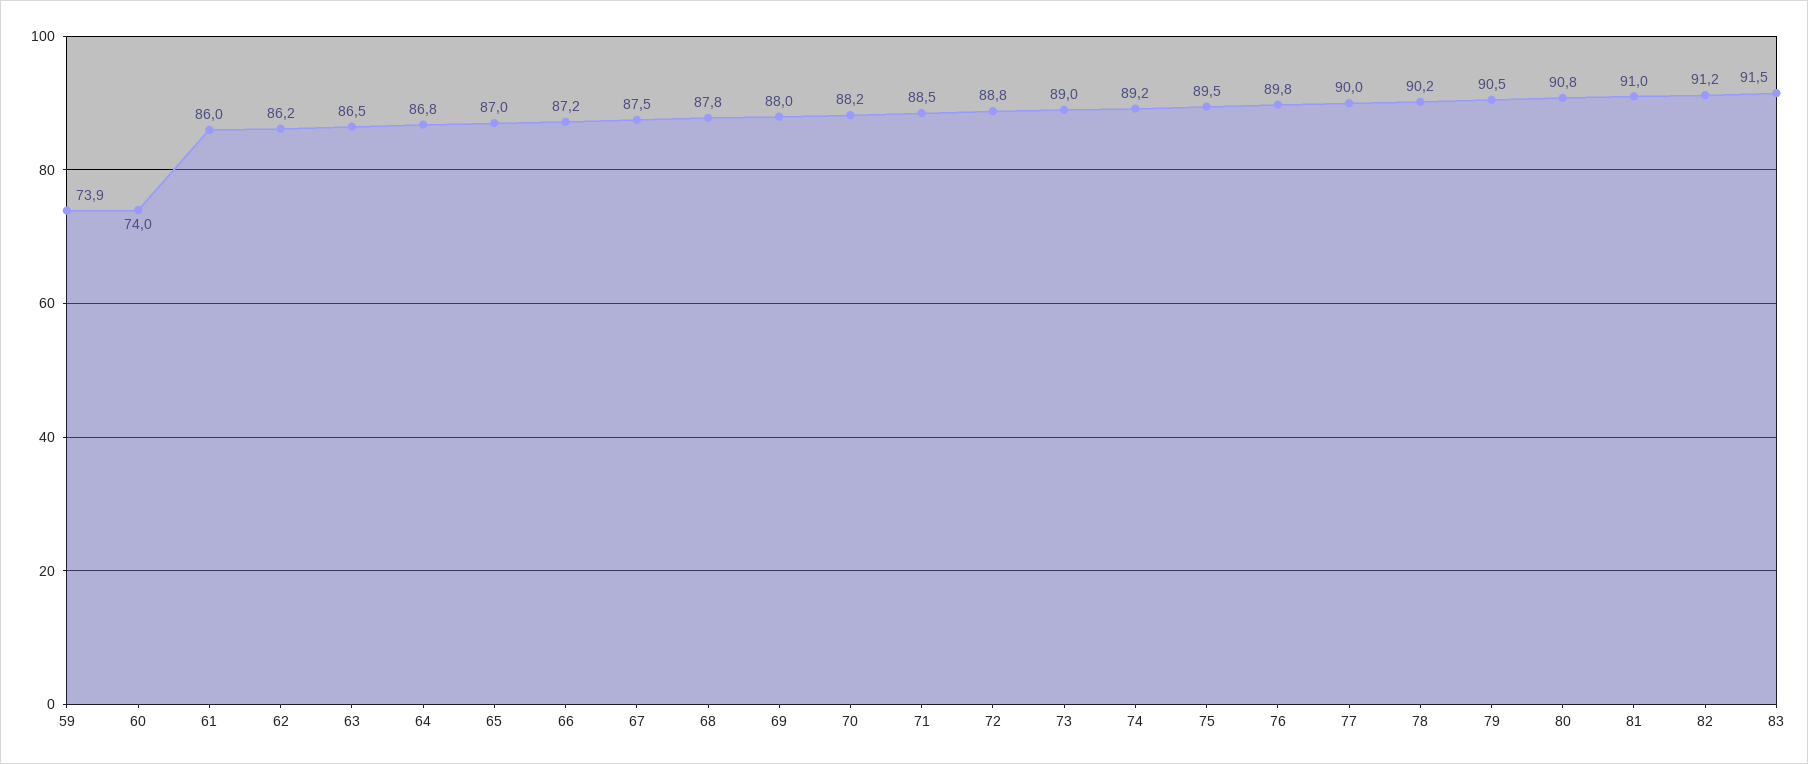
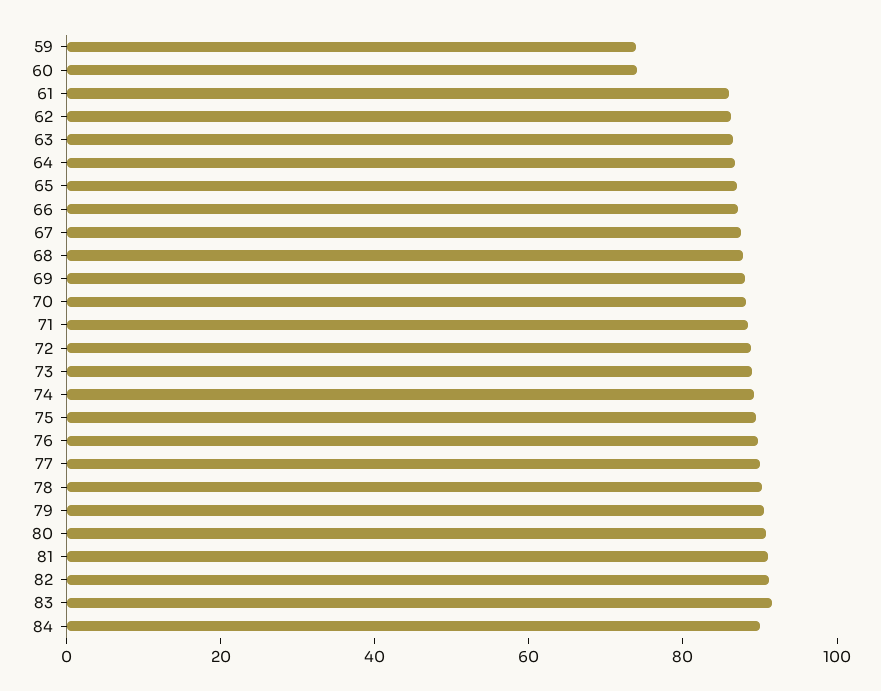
  {
    "59": 73.9,
    "60": 74,
    "61": 86,
    "62": 86.2,
    "63": 86.5,
    "64": 86.8,
    "65": 87,
    "66": 87.2,
    "67": 87.5,
    "68": 87.8,
    "69": 88,
    "70": 88.2,
    "71": 88.5,
    "72": 88.8,
    "73": 89,
    "74": 89.2,
    "75": 89.5,
    "76": 89.8,
    "77": 90,
    "78": 90.2,
    "79": 90.5,
    "80": 90.8,
    "81": 91,
    "82": 91.2,
-   "83": 91.5
+   "83": 91.5,
+   "84": 90
  }

